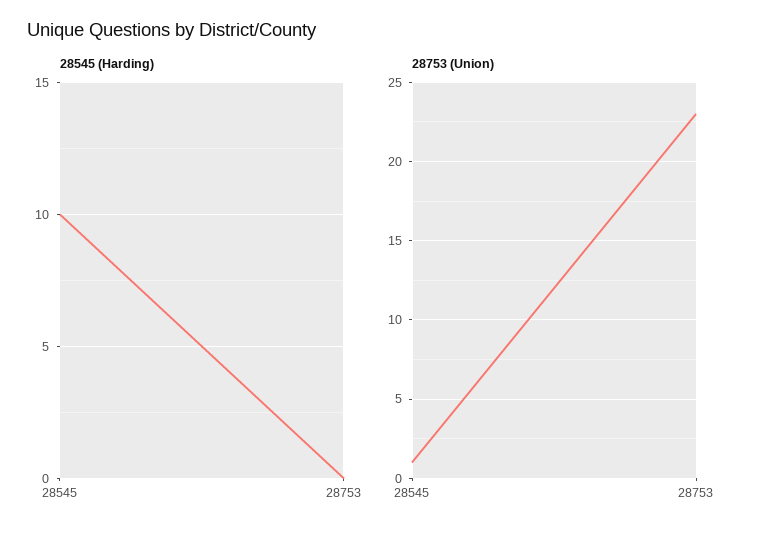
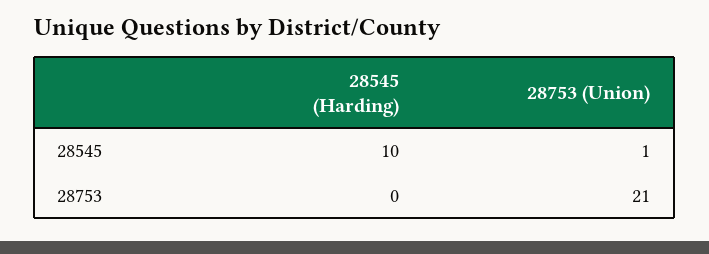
  {
    "28545 (Harding)": {
      "28545": 10,
      "28753": 0
    },
    "28753 (Union)": {
      "28545": 1,
-     "28753": 23
+     "28753": 21
    }
  }

